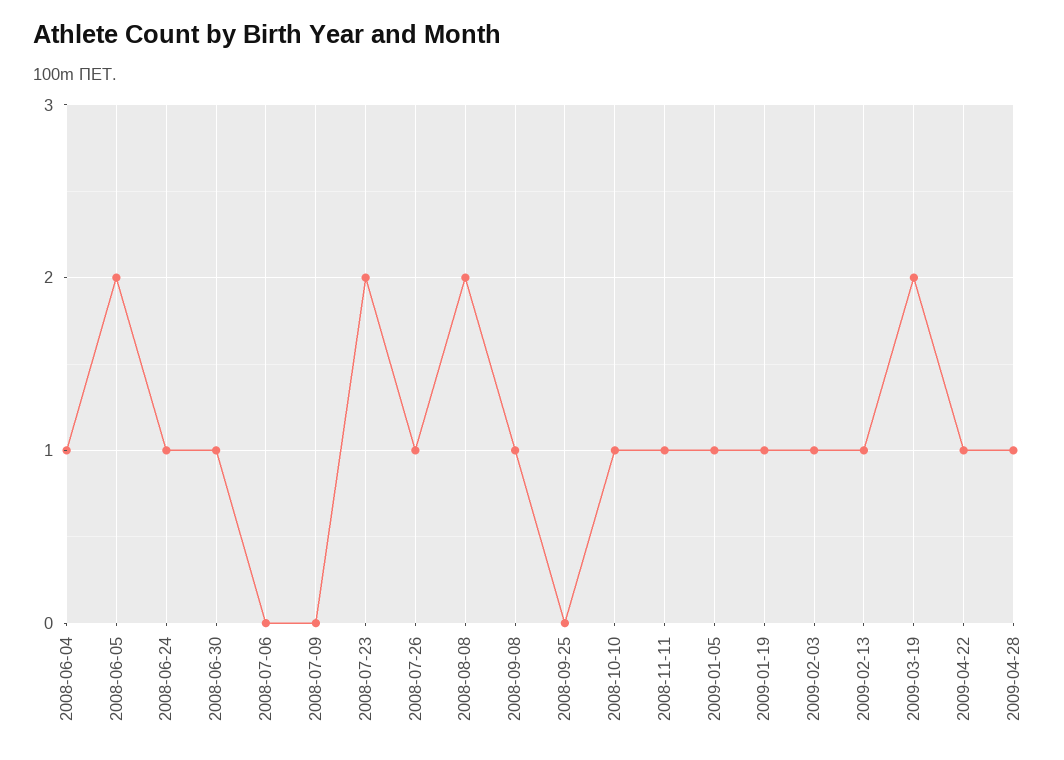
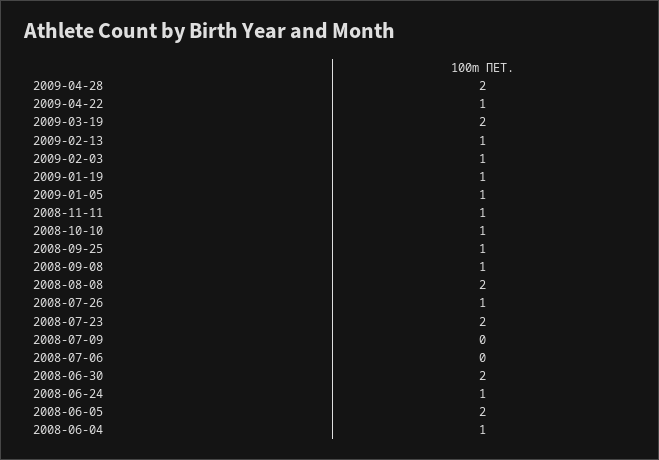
  {
    "2008-06-04": 1,
    "2008-06-05": 2,
    "2008-06-24": 1,
-   "2008-06-30": 1,
+   "2008-06-30": 2,
    "2008-07-06": 0,
    "2008-07-09": 0,
    "2008-07-23": 2,
    "2008-07-26": 1,
    "2008-08-08": 2,
    "2008-09-08": 1,
-   "2008-09-25": 0,
+   "2008-09-25": 1,
    "2008-10-10": 1,
    "2008-11-11": 1,
    "2009-01-05": 1,
    "2009-01-19": 1,
    "2009-02-03": 1,
    "2009-02-13": 1,
    "2009-03-19": 2,
    "2009-04-22": 1,
-   "2009-04-28": 1
+   "2009-04-28": 2
  }

